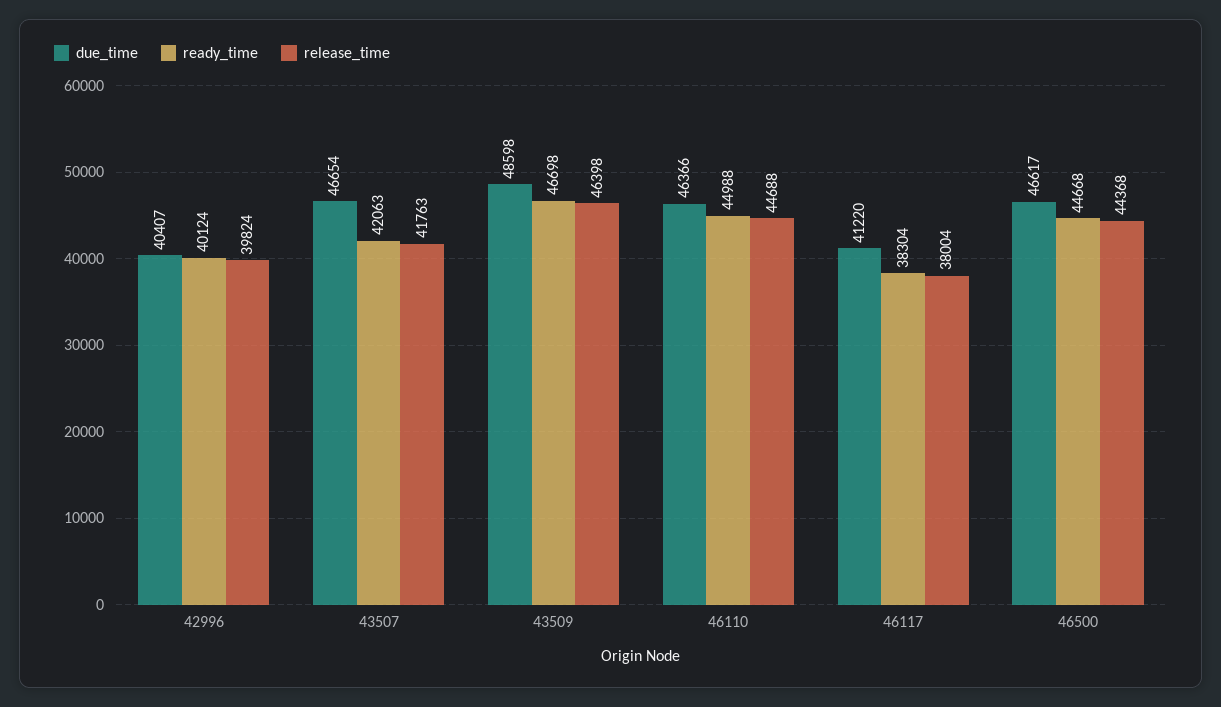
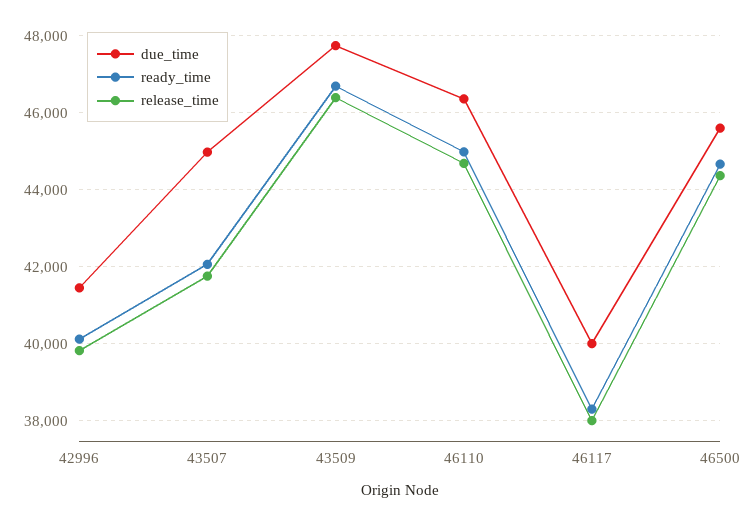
  {
    "due_time": {
-     "42996": 40407,
+     "42996": 41400,
-     "43507": 46654,
+     "43507": 45000,
-     "43509": 48598,
+     "43509": 47800,
      "46110": 46366,
-     "46117": 41220,
+     "46117": 40000,
-     "46500": 46617
+     "46500": 45600
    },
    "ready_time": {
      "42996": 40124,
      "43507": 42063,
      "43509": 46698,
      "46110": 44988,
      "46117": 38304,
      "46500": 44668
    },
    "release_time": {
      "42996": 39824,
      "43507": 41763,
      "43509": 46398,
      "46110": 44688,
      "46117": 38004,
      "46500": 44368
    }
  }

